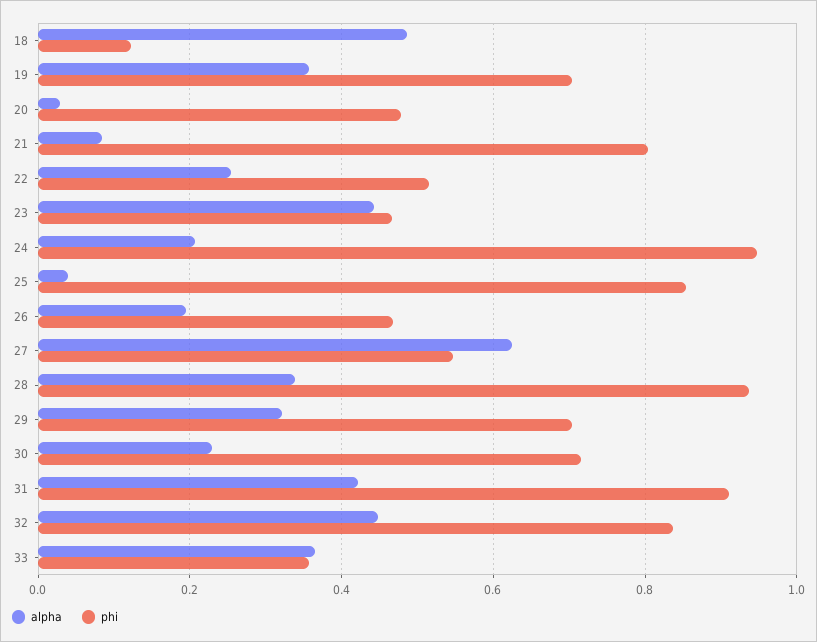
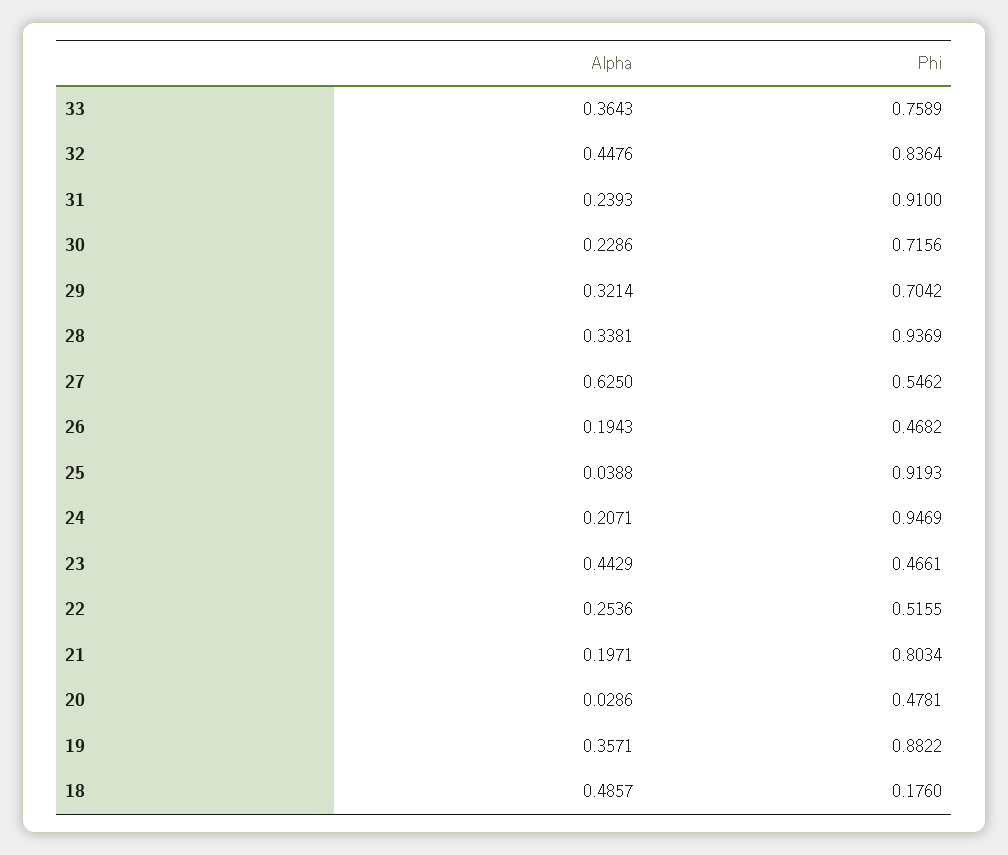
  {
    "alpha": {
      "18": 0.4857,
      "19": 0.3571,
      "20": 0.0286,
-     "21": 0.08,
+     "21": 0.1971,
      "22": 0.2536,
      "23": 0.4429,
      "24": 0.2071,
      "25": 0.0388,
      "26": 0.1943,
      "27": 0.625,
      "28": 0.3381,
      "29": 0.3214,
      "30": 0.2286,
-     "31": 0.42,
+     "31": 0.2393,
      "32": 0.4476,
      "33": 0.3643
    },
    "phi": {
-     "18": 0.12,
+     "18": 0.176,
-     "19": 0.7,
+     "19": 0.8822,
      "20": 0.4781,
      "21": 0.8034,
      "22": 0.5155,
      "23": 0.4661,
      "24": 0.9469,
-     "25": 0.86,
+     "25": 0.9193,
      "26": 0.4682,
      "27": 0.5462,
      "28": 0.9369,
      "29": 0.7042,
      "30": 0.7156,
      "31": 0.91,
      "32": 0.8364,
-     "33": 0.36
+     "33": 0.7589
    }
  }

